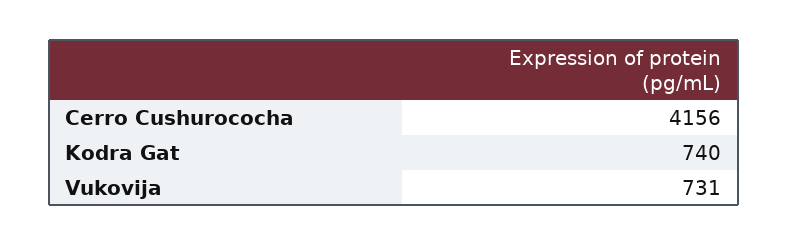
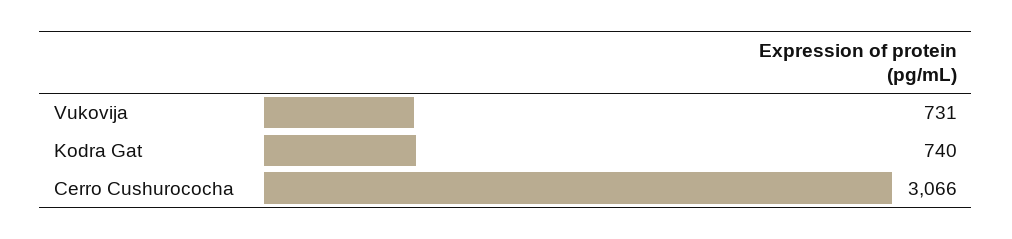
  {
-   "Cerro Cushurococha": 4156,
+   "Cerro Cushurococha": 3066,
    "Kodra Gat": 740,
    "Vukovija": 731
  }

